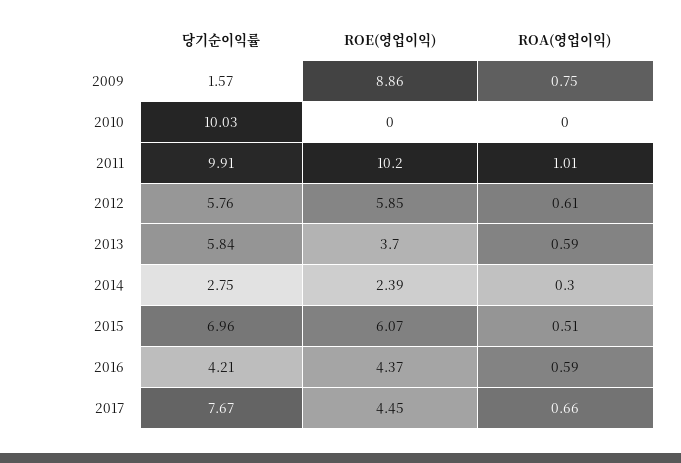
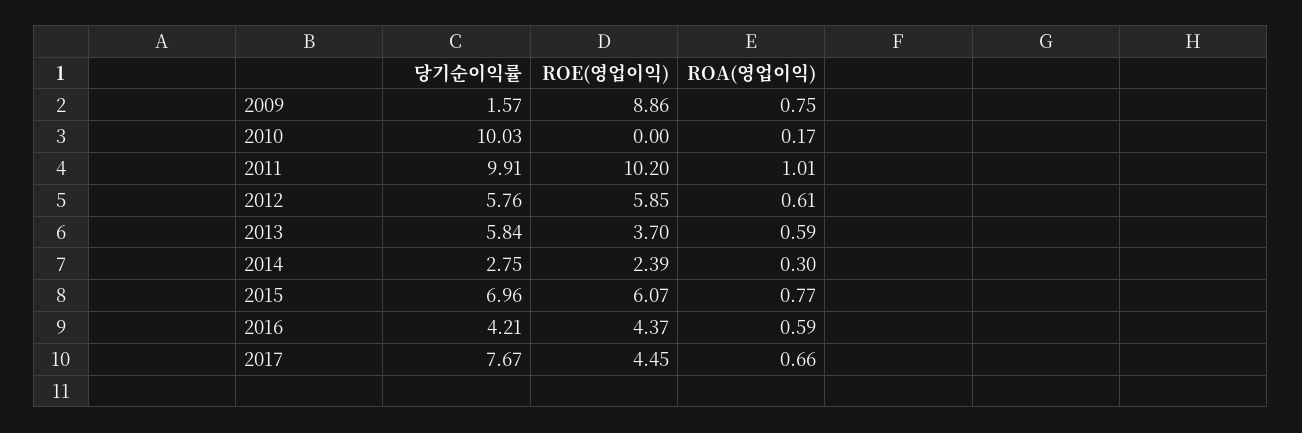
  {
    "당기순이익률": {
      "2009": 1.57,
      "2010": 10.03,
      "2011": 9.91,
      "2012": 5.76,
      "2013": 5.84,
      "2014": 2.75,
      "2015": 6.96,
      "2016": 4.21,
      "2017": 7.67
    },
    "ROE(영업이익)": {
      "2009": 8.86,
      "2010": 0,
      "2011": 10.2,
      "2012": 5.85,
      "2013": 3.7,
      "2014": 2.39,
      "2015": 6.07,
      "2016": 4.37,
      "2017": 4.45
    },
    "ROA(영업이익)": {
      "2009": 0.75,
-     "2010": 0,
+     "2010": 0.17,
      "2011": 1.01,
      "2012": 0.61,
      "2013": 0.59,
      "2014": 0.3,
-     "2015": 0.51,
+     "2015": 0.77,
      "2016": 0.59,
      "2017": 0.66
    }
  }

